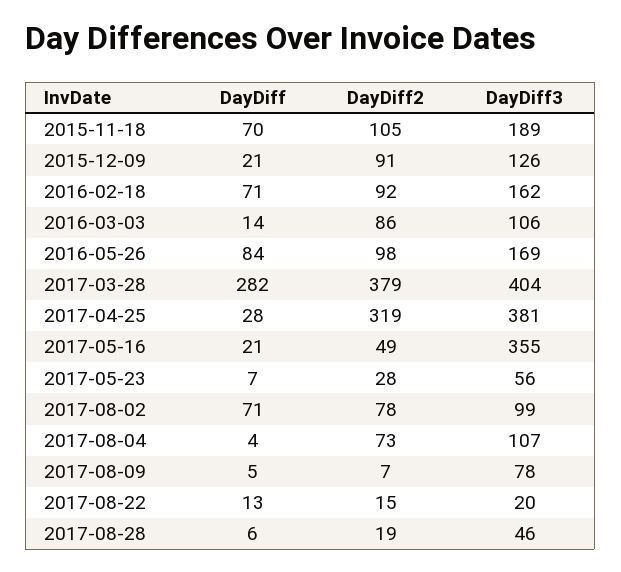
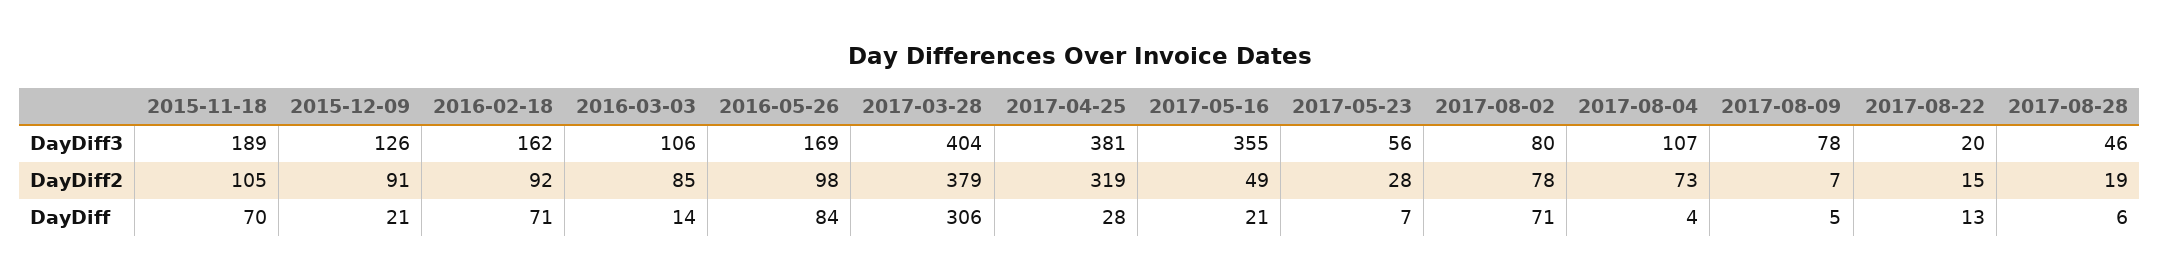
  {
    "DayDiff": {
      "2015-11-18": 70,
      "2015-12-09": 21,
      "2016-02-18": 71,
      "2016-03-03": 14,
      "2016-05-26": 84,
-     "2017-03-28": 282,
+     "2017-03-28": 306,
      "2017-04-25": 28,
      "2017-05-16": 21,
      "2017-05-23": 7,
      "2017-08-02": 71,
      "2017-08-04": 4,
      "2017-08-09": 5,
      "2017-08-22": 13,
      "2017-08-28": 6
    },
    "DayDiff2": {
      "2015-11-18": 105,
      "2015-12-09": 91,
      "2016-02-18": 92,
-     "2016-03-03": 86,
+     "2016-03-03": 85,
      "2016-05-26": 98,
      "2017-03-28": 379,
      "2017-04-25": 319,
      "2017-05-16": 49,
      "2017-05-23": 28,
      "2017-08-02": 78,
      "2017-08-04": 73,
      "2017-08-09": 7,
      "2017-08-22": 15,
      "2017-08-28": 19
    },
    "DayDiff3": {
      "2015-11-18": 189,
      "2015-12-09": 126,
      "2016-02-18": 162,
      "2016-03-03": 106,
      "2016-05-26": 169,
      "2017-03-28": 404,
      "2017-04-25": 381,
      "2017-05-16": 355,
      "2017-05-23": 56,
-     "2017-08-02": 99,
+     "2017-08-02": 80,
      "2017-08-04": 107,
      "2017-08-09": 78,
      "2017-08-22": 20,
      "2017-08-28": 46
    }
  }

